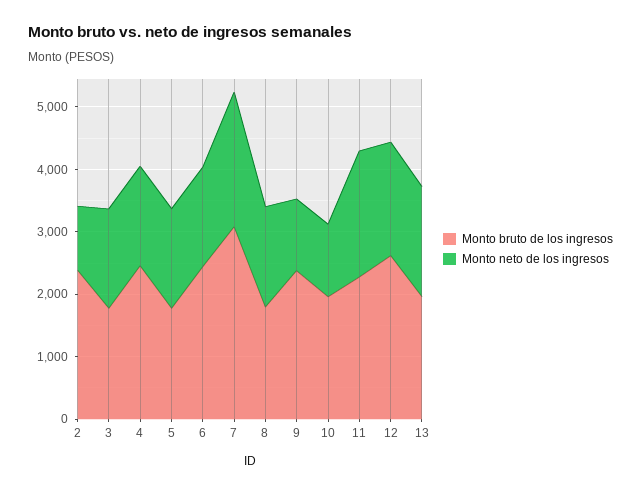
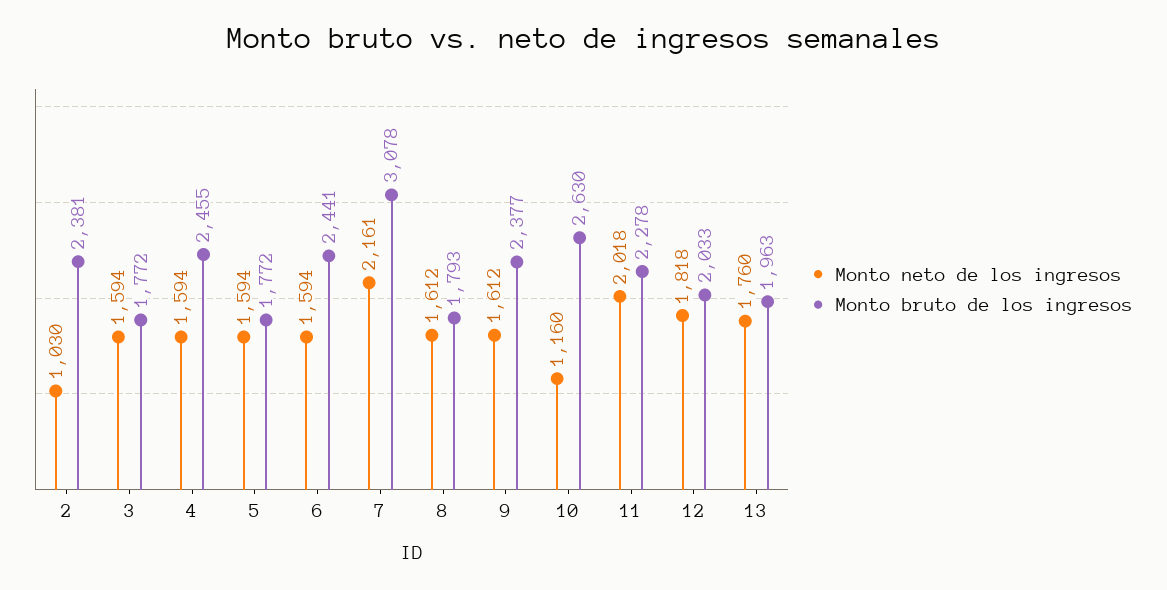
  {
    "Monto bruto de los ingresos": {
      "2": 2381,
      "3": 1772,
      "4": 2455,
      "5": 1772,
      "6": 2441,
      "7": 3078,
      "8": 1793,
      "9": 2377,
-     "10": 2000,
+     "10": 2630,
      "11": 2278,
-     "12": 2600,
+     "12": 2033,
      "13": 1963
    },
    "Monto neto de los ingresos": {
      "2": 1030,
      "3": 1594,
      "4": 1594,
      "5": 1594,
      "6": 1594,
      "7": 2161,
      "8": 1612,
-     "9": 1200,
+     "9": 1612,
      "10": 1160,
      "11": 2018,
      "12": 1818,
      "13": 1760
    }
  }

